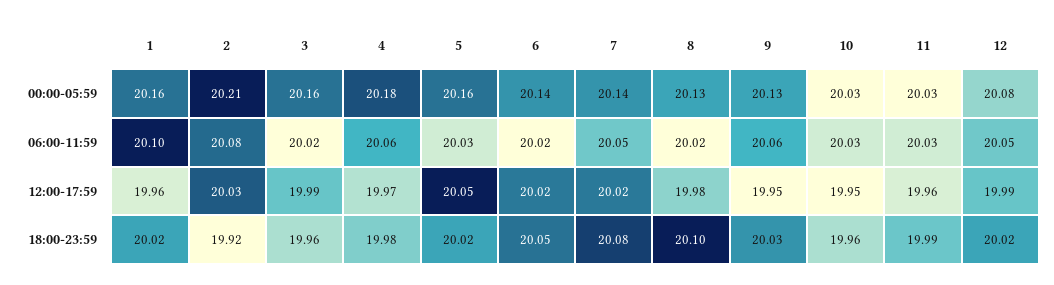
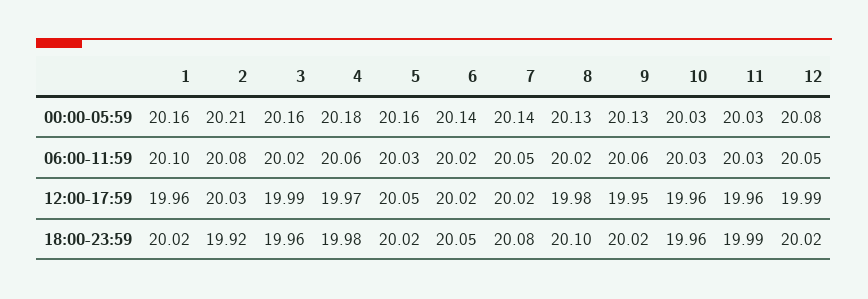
  {
    "1": {
      "00:00-05:59": 20.16,
      "06:00-11:59": 20.1,
      "12:00-17:59": 19.96,
      "18:00-23:59": 20.02
    },
    "2": {
      "00:00-05:59": 20.21,
      "06:00-11:59": 20.08,
      "12:00-17:59": 20.03,
      "18:00-23:59": 19.92
    },
    "3": {
      "00:00-05:59": 20.16,
      "06:00-11:59": 20.02,
      "12:00-17:59": 19.99,
      "18:00-23:59": 19.96
    },
    "4": {
      "00:00-05:59": 20.18,
      "06:00-11:59": 20.06,
      "12:00-17:59": 19.97,
      "18:00-23:59": 19.98
    },
    "5": {
      "00:00-05:59": 20.16,
      "06:00-11:59": 20.03,
      "12:00-17:59": 20.05,
      "18:00-23:59": 20.02
    },
    "6": {
      "00:00-05:59": 20.14,
      "06:00-11:59": 20.02,
      "12:00-17:59": 20.02,
      "18:00-23:59": 20.05
    },
    "7": {
      "00:00-05:59": 20.14,
      "06:00-11:59": 20.05,
      "12:00-17:59": 20.02,
      "18:00-23:59": 20.08
    },
    "8": {
      "00:00-05:59": 20.13,
      "06:00-11:59": 20.02,
      "12:00-17:59": 19.98,
      "18:00-23:59": 20.1
    },
    "9": {
      "00:00-05:59": 20.13,
      "06:00-11:59": 20.06,
      "12:00-17:59": 19.95,
-     "18:00-23:59": 20.03
+     "18:00-23:59": 20.02
    },
    "10": {
      "00:00-05:59": 20.03,
      "06:00-11:59": 20.03,
-     "12:00-17:59": 19.95,
+     "12:00-17:59": 19.96,
      "18:00-23:59": 19.96
    },
    "11": {
      "00:00-05:59": 20.03,
      "06:00-11:59": 20.03,
      "12:00-17:59": 19.96,
      "18:00-23:59": 19.99
    },
    "12": {
      "00:00-05:59": 20.08,
      "06:00-11:59": 20.05,
      "12:00-17:59": 19.99,
      "18:00-23:59": 20.02
    }
  }

